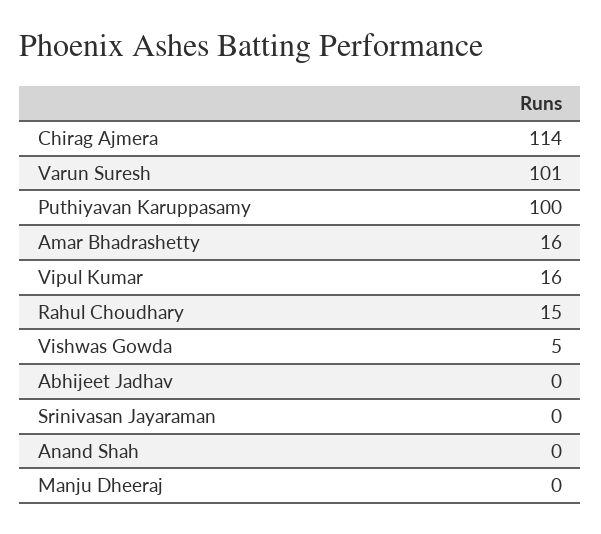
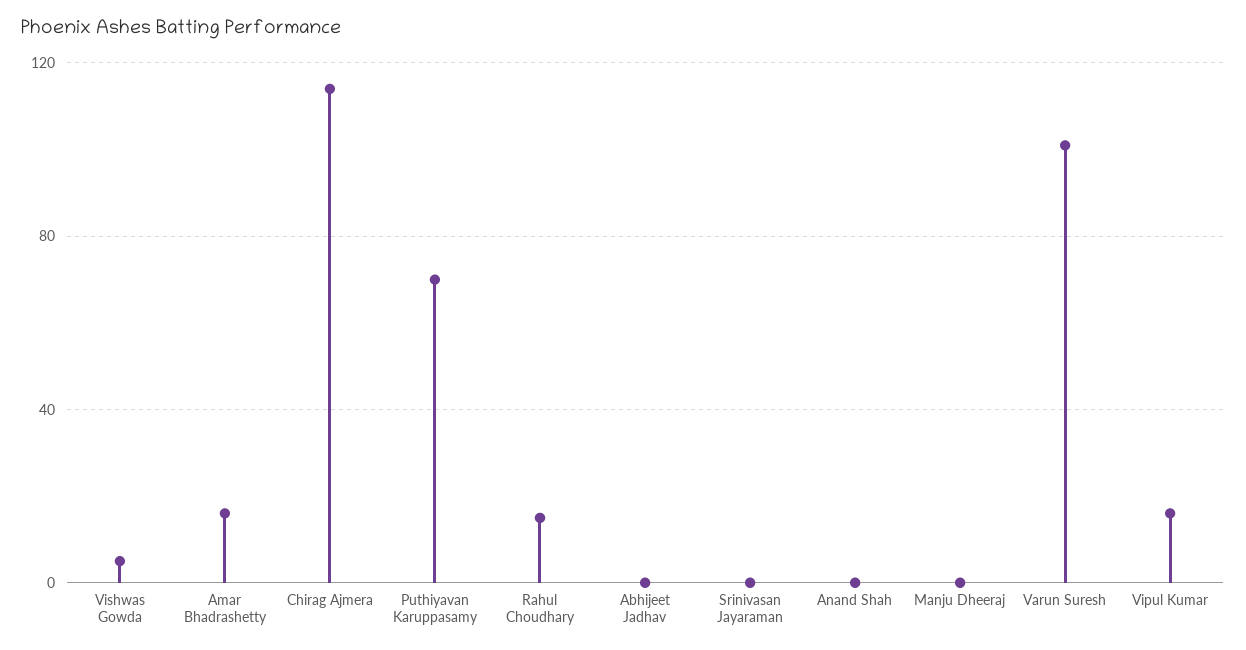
  {
    "Chirag Ajmera": 114,
    "Varun Suresh": 101,
-   "Puthiyavan Karuppasamy": 100,
+   "Puthiyavan Karuppasamy": 70,
    "Amar Bhadrashetty": 16,
    "Vipul Kumar": 16,
    "Rahul Choudhary": 15,
    "Vishwas Gowda": 5,
    "Abhijeet Jadhav": 0,
    "Srinivasan Jayaraman": 0,
    "Anand Shah": 0,
    "Manju Dheeraj": 0
  }

